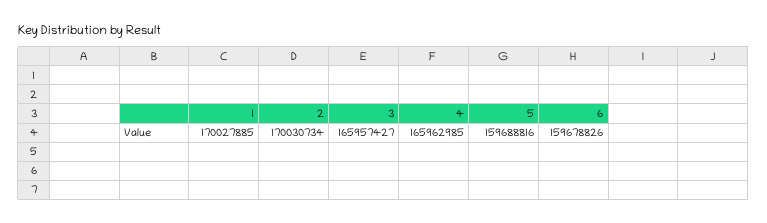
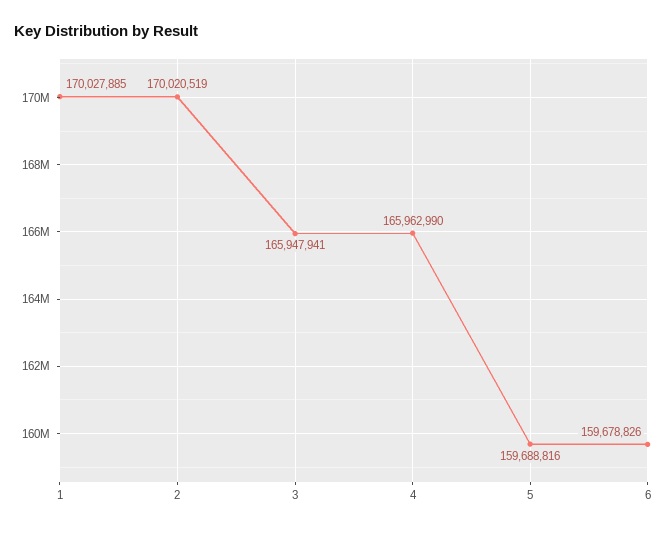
  {
    "1": 170027885,
-   "2": 170030734,
+   "2": 170020519,
-   "3": 165957427,
+   "3": 165947941,
-   "4": 165962985,
+   "4": 165962990,
    "5": 159688816,
    "6": 159678826
  }

